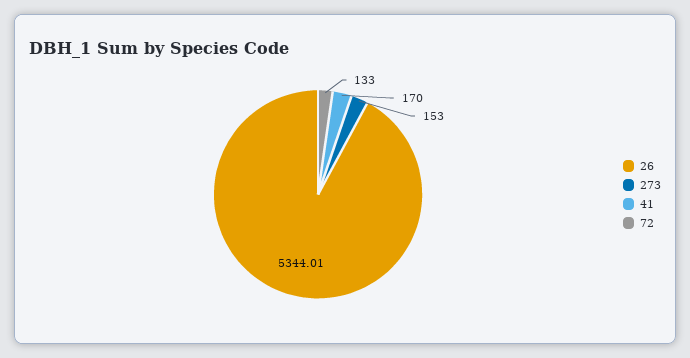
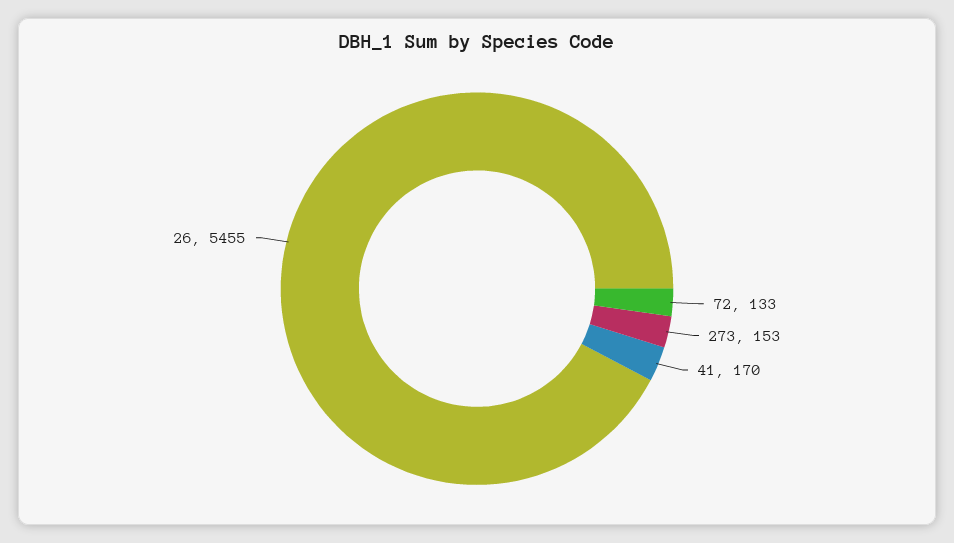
  {
-   "26": 5344.01,
+   "26": 5455,
    "273": 153,
    "41": 170,
    "72": 133
  }

